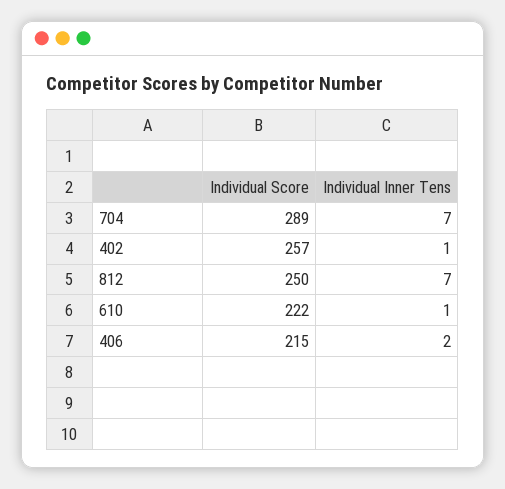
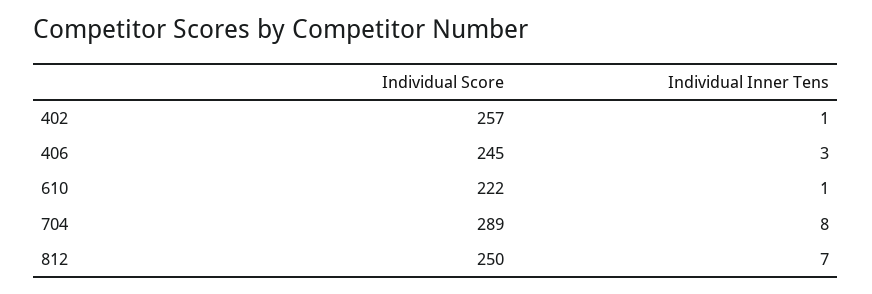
  {
    "Individual Score": {
      "704": 289,
      "402": 257,
      "812": 250,
      "610": 222,
-     "406": 215
+     "406": 245
    },
    "Individual Inner Tens": {
-     "704": 7,
+     "704": 8,
      "402": 1,
      "812": 7,
      "610": 1,
-     "406": 2
+     "406": 3
    }
  }

